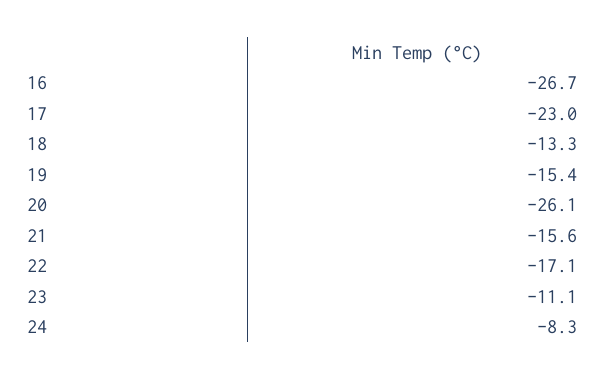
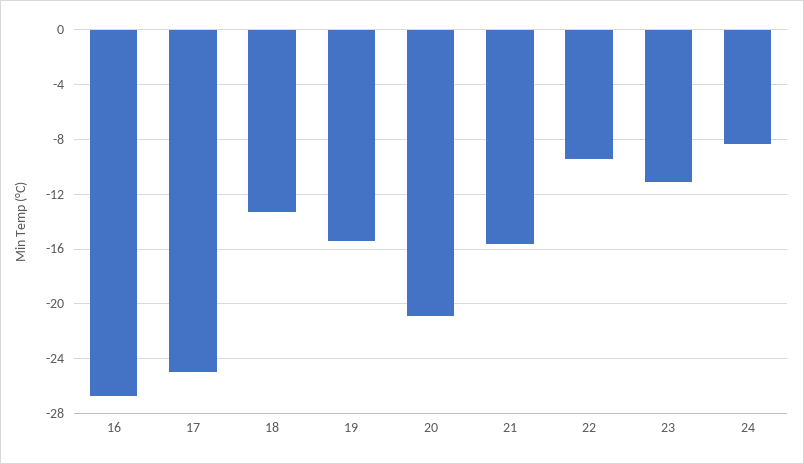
  {
    "16": -26.7,
-   "17": -23,
+   "17": -25,
    "18": -13.3,
    "19": -15.4,
-   "20": -26.1,
+   "20": -21,
    "21": -15.6,
-   "22": -17.1,
+   "22": -9.5,
    "23": -11.1,
    "24": -8.3
  }

